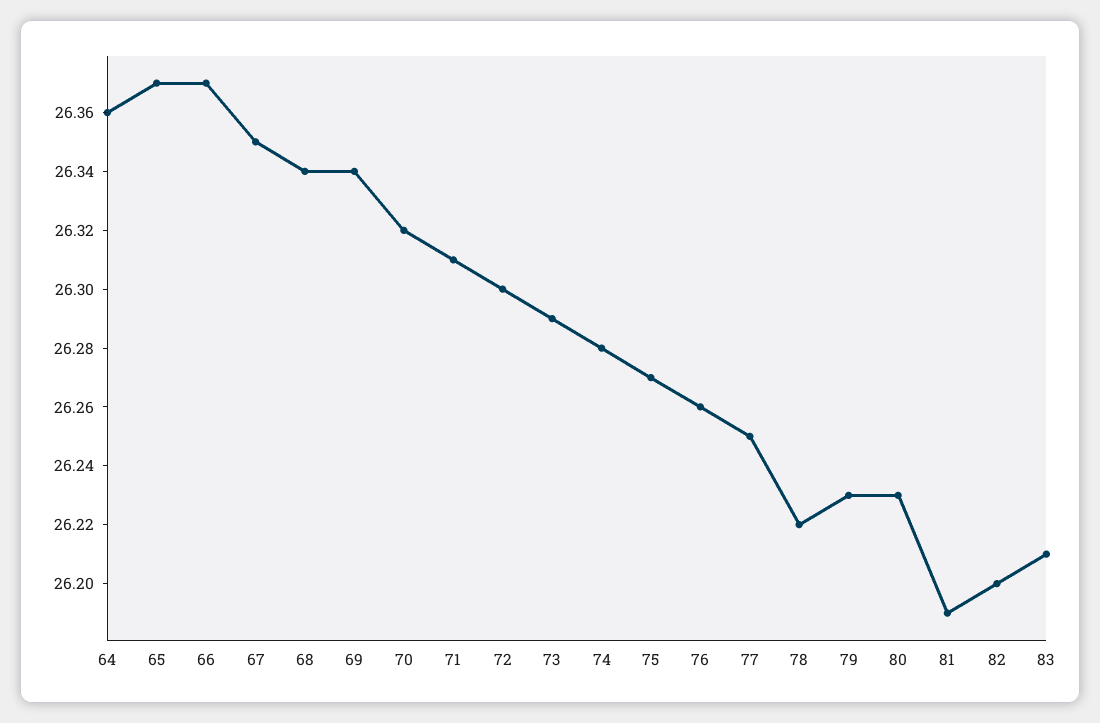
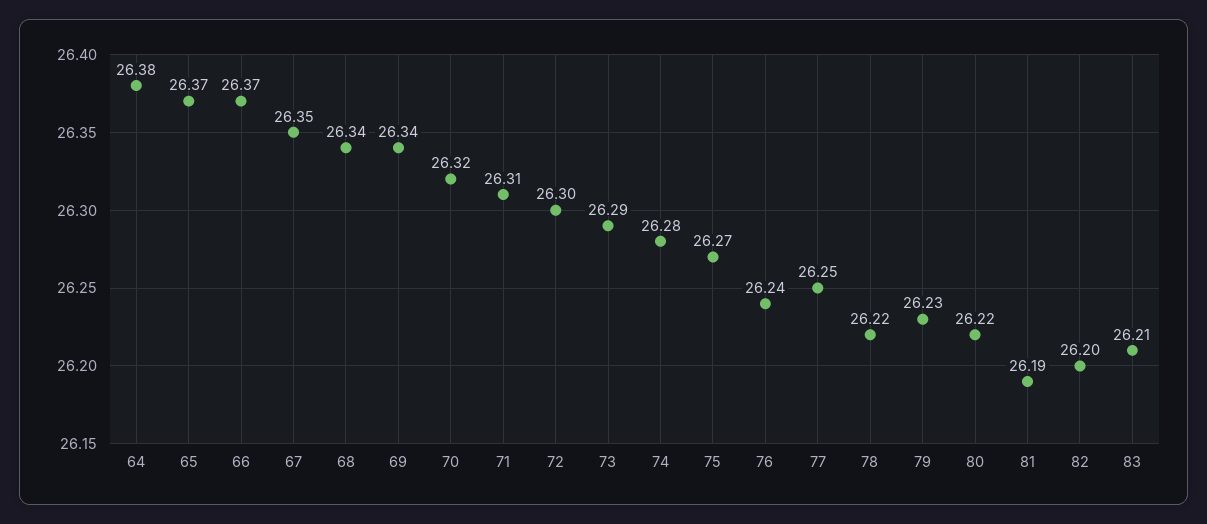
  {
-   "64": 26.36,
+   "64": 26.38,
    "65": 26.37,
    "66": 26.37,
    "67": 26.35,
    "68": 26.34,
    "69": 26.34,
    "70": 26.32,
    "71": 26.31,
    "72": 26.3,
    "73": 26.29,
    "74": 26.28,
    "75": 26.27,
-   "76": 26.26,
+   "76": 26.24,
    "77": 26.25,
    "78": 26.22,
    "79": 26.23,
-   "80": 26.23,
+   "80": 26.22,
    "81": 26.19,
    "82": 26.2,
    "83": 26.21
  }

